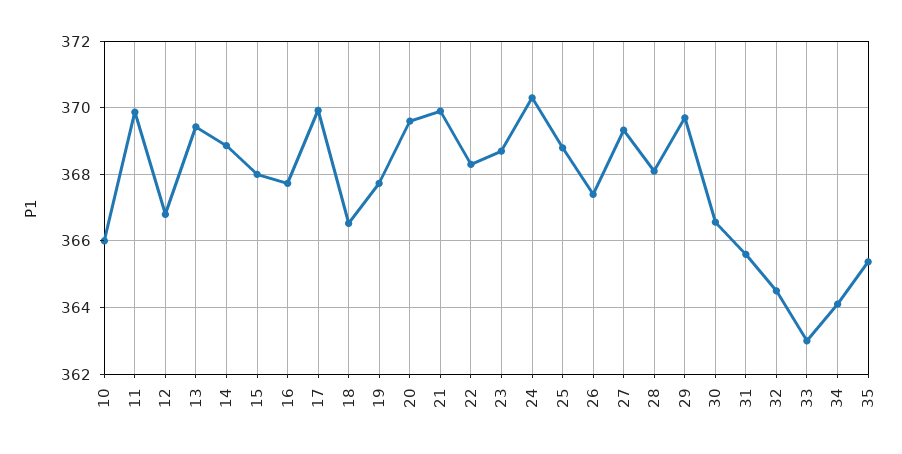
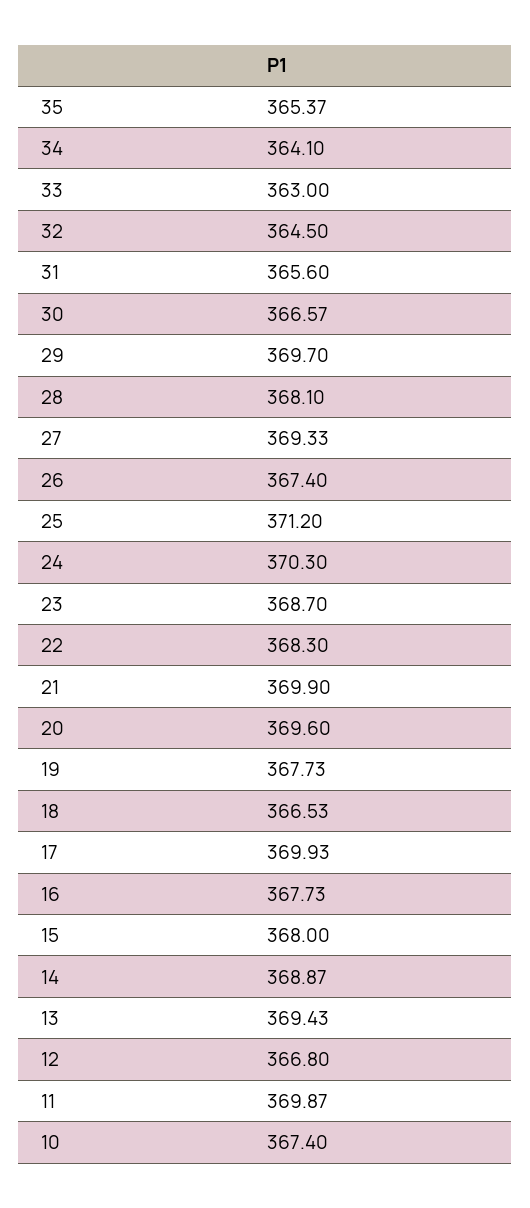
  {
-   "10": 366,
+   "10": 367.4,
    "11": 369.87,
    "12": 366.8,
    "13": 369.43,
    "14": 368.87,
    "15": 368,
    "16": 367.73,
    "17": 369.93,
    "18": 366.53,
    "19": 367.73,
    "20": 369.6,
    "21": 369.9,
    "22": 368.3,
    "23": 368.7,
    "24": 370.3,
-   "25": 368.8,
+   "25": 371.2,
    "26": 367.4,
    "27": 369.33,
    "28": 368.1,
    "29": 369.7,
    "30": 366.57,
    "31": 365.6,
    "32": 364.5,
    "33": 363,
    "34": 364.1,
    "35": 365.37
  }

